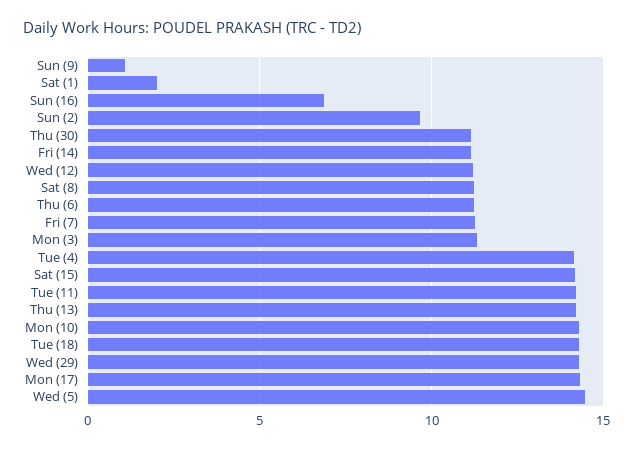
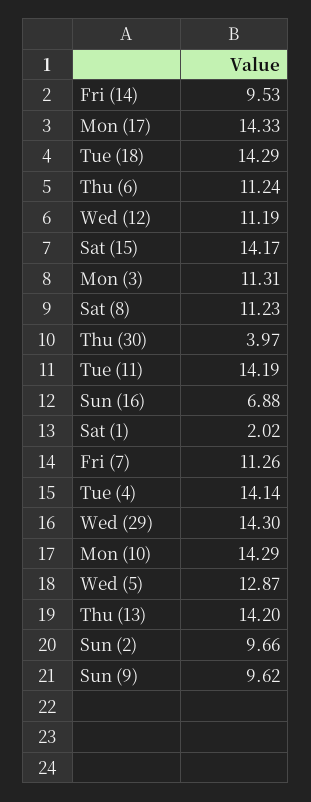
  {
-   "Sun (9)": 1,
+   "Sun (9)": 9.62,
    "Sat (1)": 2.02,
    "Sun (16)": 6.88,
    "Sun (2)": 9.66,
-   "Thu (30)": 11,
+   "Thu (30)": 3.97,
-   "Fri (14)": 11,
+   "Fri (14)": 9.53,
    "Wed (12)": 11.19,
    "Sat (8)": 11.23,
    "Thu (6)": 11.24,
    "Fri (7)": 11.26,
    "Mon (3)": 11.31,
    "Tue (4)": 14.14,
    "Sat (15)": 14.17,
    "Tue (11)": 14.19,
    "Thu (13)": 14.2,
    "Mon (10)": 14.29,
    "Tue (18)": 14.29,
    "Wed (29)": 14.3,
    "Mon (17)": 14.33,
-   "Wed (5)": 14.5
+   "Wed (5)": 12.87
  }

